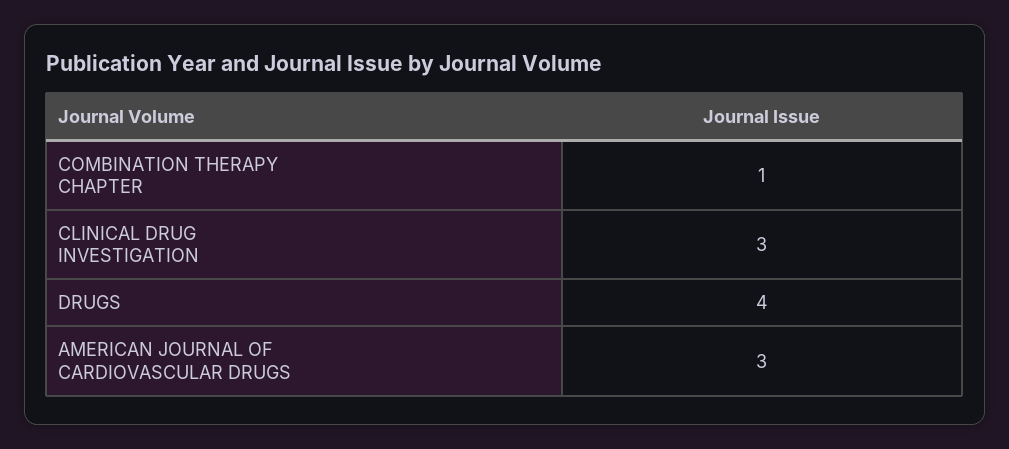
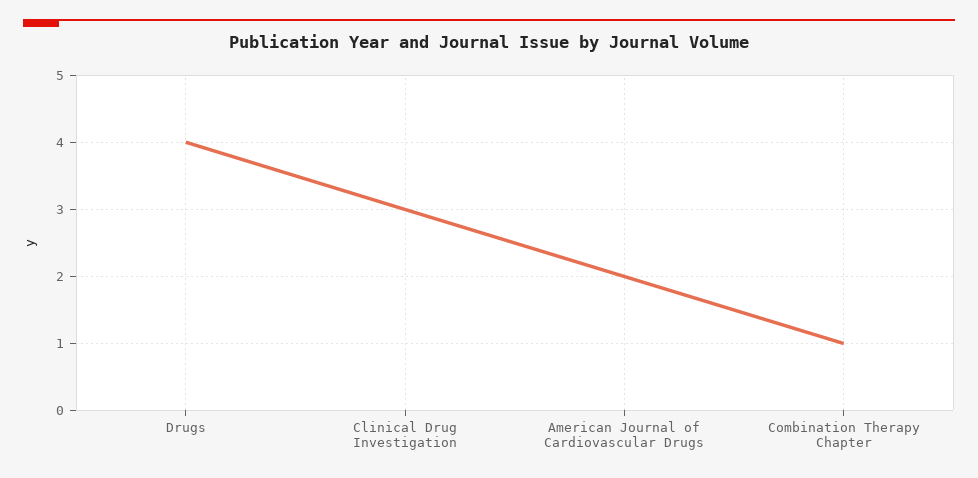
  {
    "COMBINATION THERAPY CHAPTER": 1,
    "CLINICAL DRUG INVESTIGATION": 3,
    "DRUGS": 4,
-   "AMERICAN JOURNAL OF CARDIOVASCULAR DRUGS": 3
+   "AMERICAN JOURNAL OF CARDIOVASCULAR DRUGS": 2
  }

